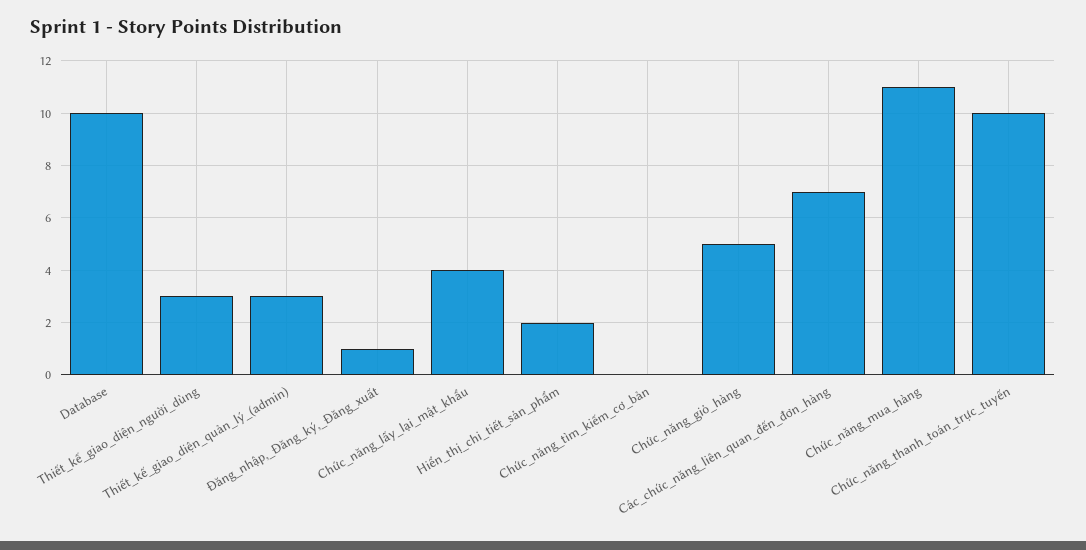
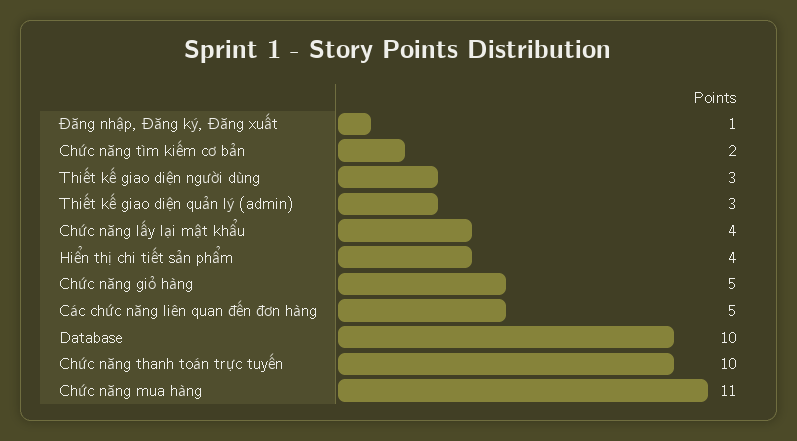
  {
    "Database": 10,
    "Thiết_kế_giao_diện_người_dùng": 3,
    "Thiết_kế_giao_diện_quản_lý_(admin)": 3,
    "Đăng_nhập,_Đăng_ký,_Đăng_xuất": 1,
    "Chức_năng_lấy_lại_mật_khẩu": 4,
-   "Hiển_thị_chi_tiết_sản_phẩm": 2,
+   "Hiển_thị_chi_tiết_sản_phẩm": 4,
-   "Chức_năng_tìm_kiếm_cơ_bản": 0,
+   "Chức_năng_tìm_kiếm_cơ_bản": 2,
    "Chức_năng_giỏ_hàng": 5,
-   "Các_chức_năng_liên_quan_đến_đơn_hàng": 7,
+   "Các_chức_năng_liên_quan_đến_đơn_hàng": 5,
    "Chức_năng_mua_hàng": 11,
    "Chức_năng_thanh_toán_trực_tuyến": 10
  }

